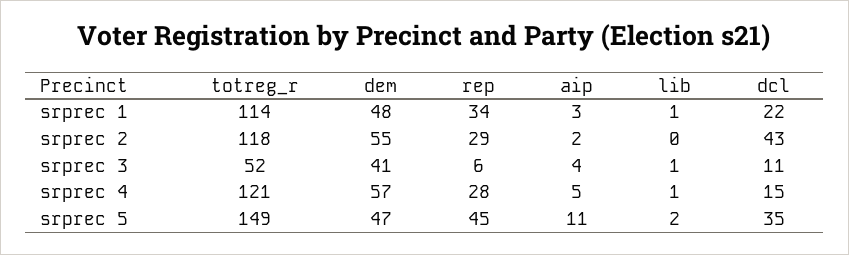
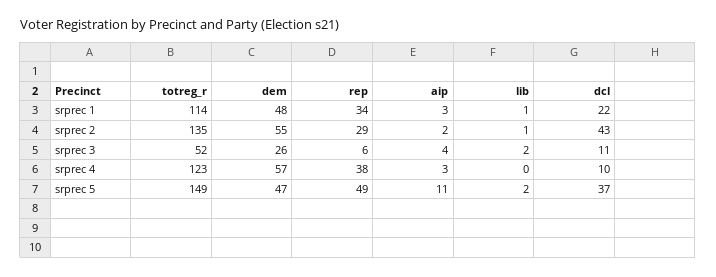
  {
    "totreg_r": {
      "srprec 1": 114,
-     "srprec 2": 118,
+     "srprec 2": 135,
      "srprec 3": 52,
-     "srprec 4": 121,
+     "srprec 4": 123,
      "srprec 5": 149
    },
    "dem": {
      "srprec 1": 48,
      "srprec 2": 55,
-     "srprec 3": 41,
+     "srprec 3": 26,
      "srprec 4": 57,
      "srprec 5": 47
    },
    "rep": {
      "srprec 1": 34,
      "srprec 2": 29,
      "srprec 3": 6,
-     "srprec 4": 28,
+     "srprec 4": 38,
-     "srprec 5": 45
+     "srprec 5": 49
    },
    "aip": {
      "srprec 1": 3,
      "srprec 2": 2,
      "srprec 3": 4,
-     "srprec 4": 5,
+     "srprec 4": 3,
      "srprec 5": 11
    },
    "lib": {
      "srprec 1": 1,
-     "srprec 2": 0,
+     "srprec 2": 1,
-     "srprec 3": 1,
+     "srprec 3": 2,
-     "srprec 4": 1,
+     "srprec 4": 0,
      "srprec 5": 2
    },
    "dcl": {
      "srprec 1": 22,
      "srprec 2": 43,
      "srprec 3": 11,
-     "srprec 4": 15,
+     "srprec 4": 10,
-     "srprec 5": 35
+     "srprec 5": 37
    }
  }

